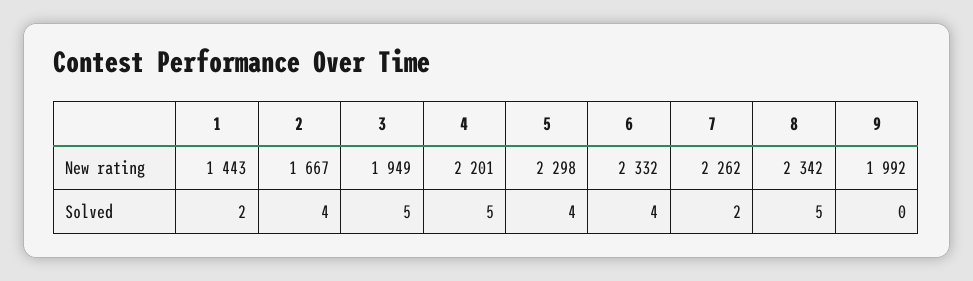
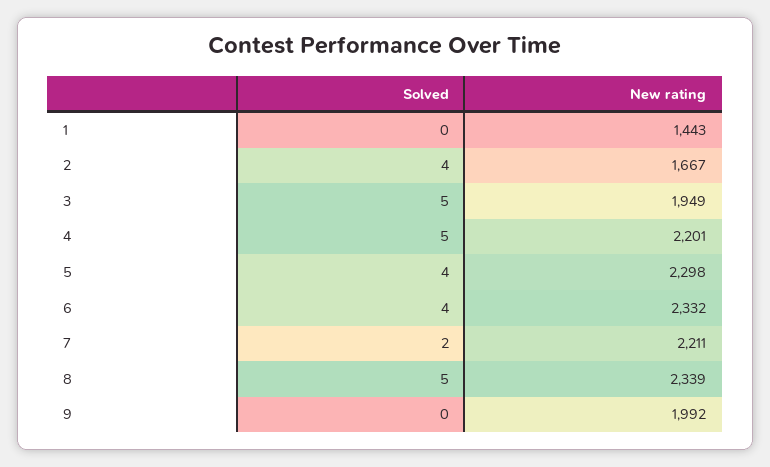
  {
    "1": {
      "New rating": 1443,
-     "Solved": 2
+     "Solved": 0
    },
    "2": {
      "New rating": 1667,
      "Solved": 4
    },
    "3": {
      "New rating": 1949,
      "Solved": 5
    },
    "4": {
      "New rating": 2201,
      "Solved": 5
    },
    "5": {
      "New rating": 2298,
      "Solved": 4
    },
    "6": {
      "New rating": 2332,
      "Solved": 4
    },
    "7": {
-     "New rating": 2262,
+     "New rating": 2211,
      "Solved": 2
    },
    "8": {
-     "New rating": 2342,
+     "New rating": 2339,
      "Solved": 5
    },
    "9": {
      "New rating": 1992,
      "Solved": 0
    }
  }

